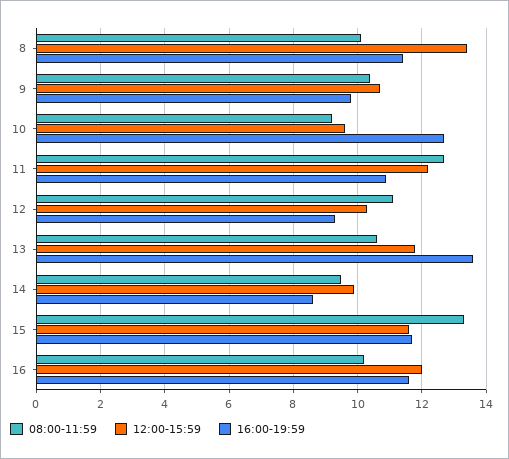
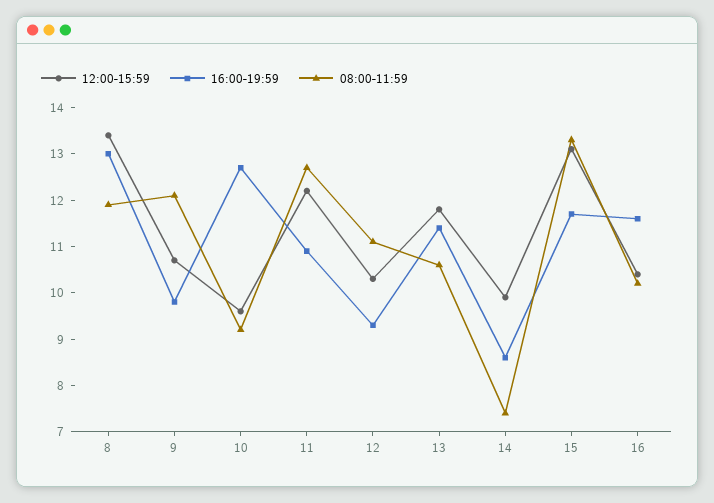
  {
    "08:00-11:59": {
-     "8": 10,
+     "8": 12,
-     "9": 10.5,
+     "9": 12,
      "10": 9,
      "11": 12.5,
      "12": 11,
      "13": 10.5,
-     "14": 9.5,
+     "14": 7.5,
      "15": 13.5,
      "16": 10
    },
    "12:00-15:59": {
      "8": 13.5,
      "9": 10.5,
      "10": 9.5,
      "11": 12,
      "12": 10.5,
      "13": 12,
      "14": 10,
-     "15": 11.5,
+     "15": 13,
-     "16": 12
+     "16": 10.5
    },
    "16:00-19:59": {
-     "8": 11.5,
+     "8": 13,
      "9": 10,
      "10": 12.5,
      "11": 11,
      "12": 9.5,
-     "13": 13.5,
+     "13": 11.5,
      "14": 8.5,
      "15": 11.5,
      "16": 11.5
    }
  }

